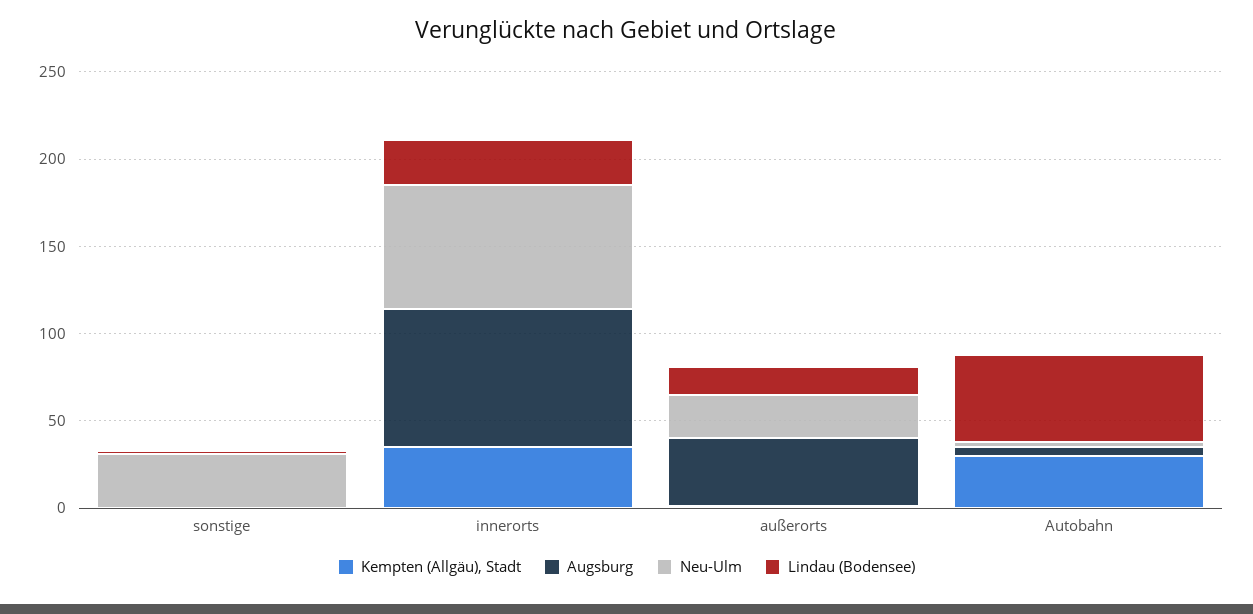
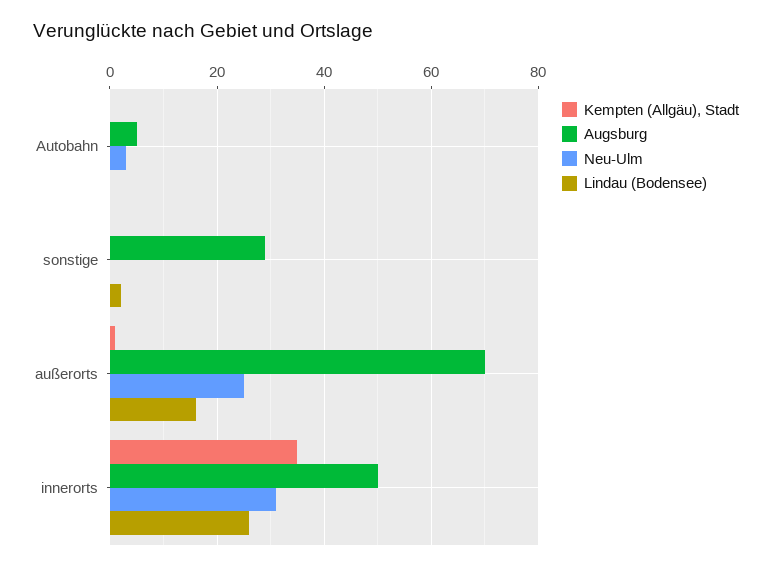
  {
    "Kempten (Allgäu), Stadt": {
      "sonstige": 0,
      "innerorts": 35,
      "außerorts": 0,
-     "Autobahn": 30
+     "Autobahn": 0
    },
    "Augsburg": {
-     "sonstige": 0,
+     "sonstige": 30,
-     "innerorts": 80,
+     "innerorts": 50,
-     "außerorts": 40,
+     "außerorts": 70,
      "Autobahn": 5
    },
    "Neu-Ulm": {
-     "sonstige": 30,
+     "sonstige": 0,
-     "innerorts": 70,
+     "innerorts": 30,
      "außerorts": 25,
      "Autobahn": 5
    },
    "Lindau (Bodensee)": {
      "sonstige": 0,
      "innerorts": 25,
      "außerorts": 15,
-     "Autobahn": 50
+     "Autobahn": 0
    }
  }

